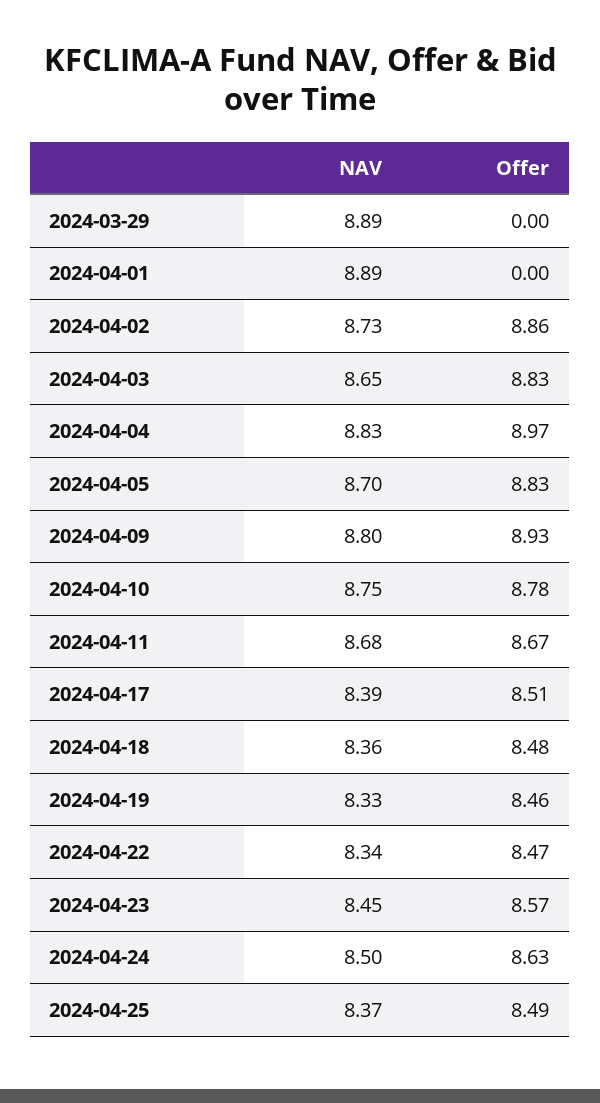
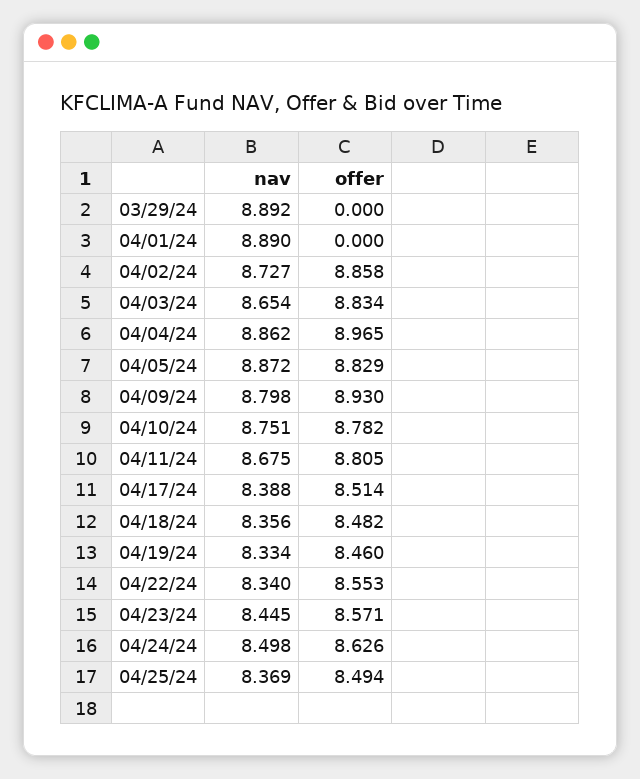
  {
    "NAV": {
      "2024-03-29": 8.892,
      "2024-04-01": 8.89,
      "2024-04-02": 8.727,
      "2024-04-03": 8.654,
-     "2024-04-04": 8.83,
+     "2024-04-04": 8.862,
-     "2024-04-05": 8.7,
+     "2024-04-05": 8.872,
      "2024-04-09": 8.798,
      "2024-04-10": 8.751,
      "2024-04-11": 8.675,
      "2024-04-17": 8.388,
      "2024-04-18": 8.356,
      "2024-04-19": 8.334,
      "2024-04-22": 8.34,
      "2024-04-23": 8.445,
      "2024-04-24": 8.498,
      "2024-04-25": 8.369
    },
    "Offer": {
      "2024-03-29": 0,
      "2024-04-01": 0,
      "2024-04-02": 8.858,
      "2024-04-03": 8.834,
      "2024-04-04": 8.965,
      "2024-04-05": 8.829,
      "2024-04-09": 8.93,
      "2024-04-10": 8.782,
-     "2024-04-11": 8.67,
+     "2024-04-11": 8.805,
      "2024-04-17": 8.514,
      "2024-04-18": 8.482,
      "2024-04-19": 8.46,
-     "2024-04-22": 8.47,
+     "2024-04-22": 8.553,
      "2024-04-23": 8.571,
      "2024-04-24": 8.626,
      "2024-04-25": 8.494
    }
  }

